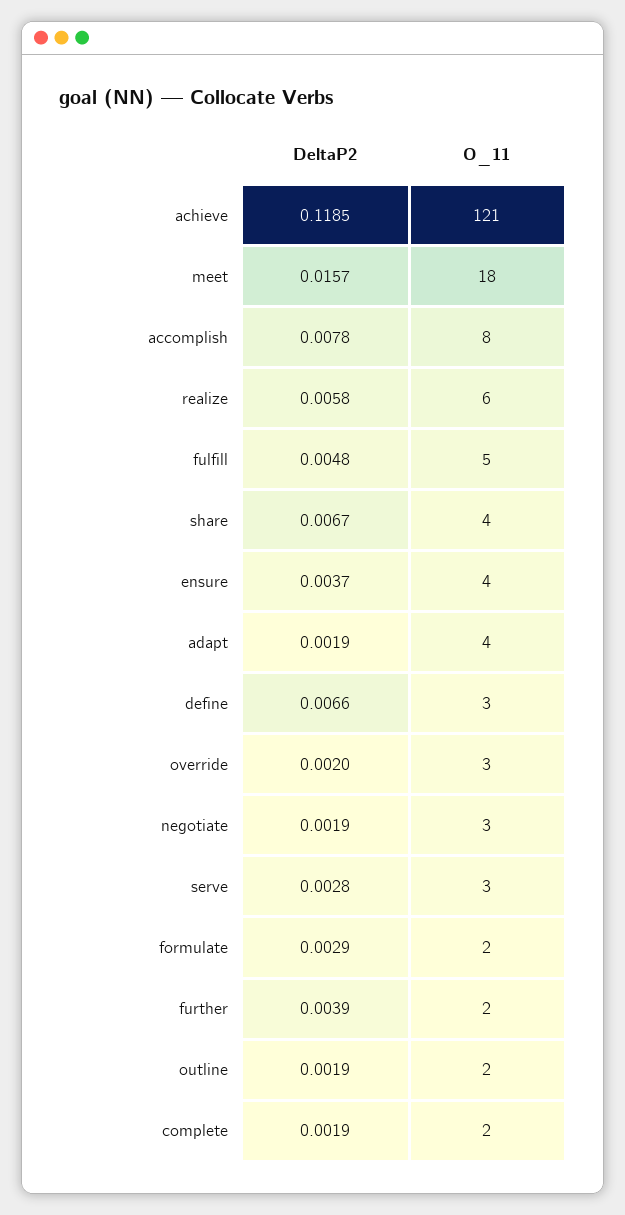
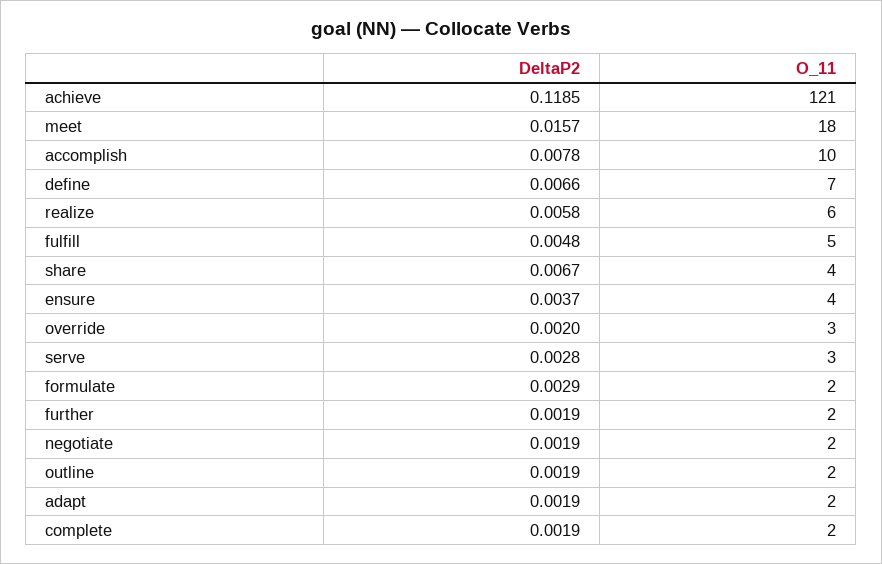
  {
    "DeltaP2": {
      "achieve": 0.1185,
      "meet": 0.0157,
      "accomplish": 0.0078,
      "realize": 0.0058,
      "fulfill": 0.0048,
      "share": 0.0067,
      "ensure": 0.0037,
      "adapt": 0.0019,
      "define": 0.0066,
      "override": 0.002,
      "negotiate": 0.0019,
      "serve": 0.0028,
      "formulate": 0.0029,
-     "further": 0.0039,
+     "further": 0.0019,
      "outline": 0.0019,
      "complete": 0.0019
    },
    "O_11": {
      "achieve": 121,
      "meet": 18,
-     "accomplish": 8,
+     "accomplish": 10,
      "realize": 6,
      "fulfill": 5,
      "share": 4,
      "ensure": 4,
-     "adapt": 4,
+     "adapt": 2,
-     "define": 3,
+     "define": 7,
      "override": 3,
-     "negotiate": 3,
+     "negotiate": 2,
      "serve": 3,
      "formulate": 2,
      "further": 2,
      "outline": 2,
      "complete": 2
    }
  }

